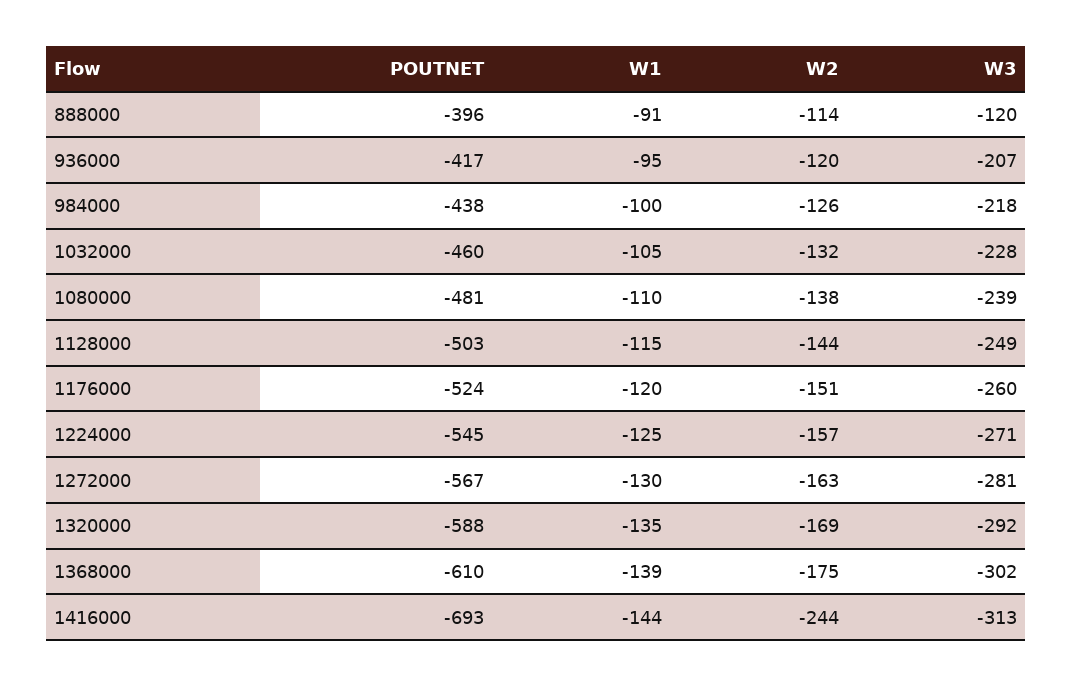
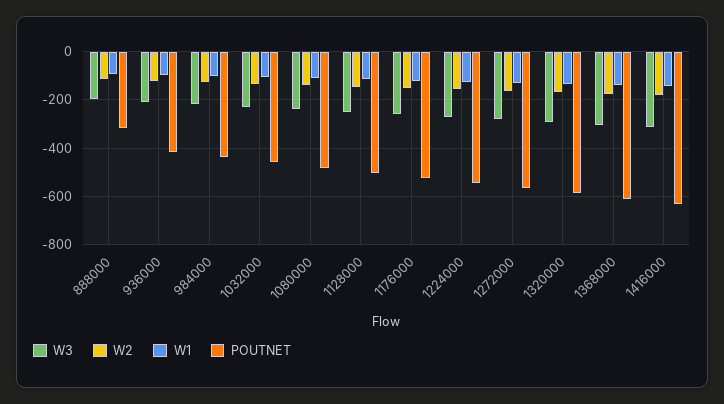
  {
    "POUTNET": {
-     "888000": -396,
+     "888000": -325,
      "936000": -417,
      "984000": -438,
      "1032000": -460,
      "1080000": -481,
      "1128000": -503,
      "1176000": -524,
      "1224000": -545,
      "1272000": -567,
      "1320000": -588,
      "1368000": -610,
-     "1416000": -693
+     "1416000": -625
    },
    "W1": {
      "888000": -91,
      "936000": -95,
      "984000": -100,
      "1032000": -105,
      "1080000": -110,
      "1128000": -115,
      "1176000": -120,
      "1224000": -125,
      "1272000": -130,
      "1320000": -135,
      "1368000": -139,
      "1416000": -144
    },
    "W2": {
      "888000": -114,
      "936000": -120,
      "984000": -126,
      "1032000": -132,
      "1080000": -138,
      "1128000": -144,
      "1176000": -151,
      "1224000": -157,
      "1272000": -163,
      "1320000": -169,
      "1368000": -175,
-     "1416000": -244
+     "1416000": -175
    },
    "W3": {
-     "888000": -120,
+     "888000": -200,
      "936000": -207,
      "984000": -218,
      "1032000": -228,
      "1080000": -239,
      "1128000": -249,
      "1176000": -260,
      "1224000": -271,
      "1272000": -281,
      "1320000": -292,
      "1368000": -302,
      "1416000": -313
    }
  }

